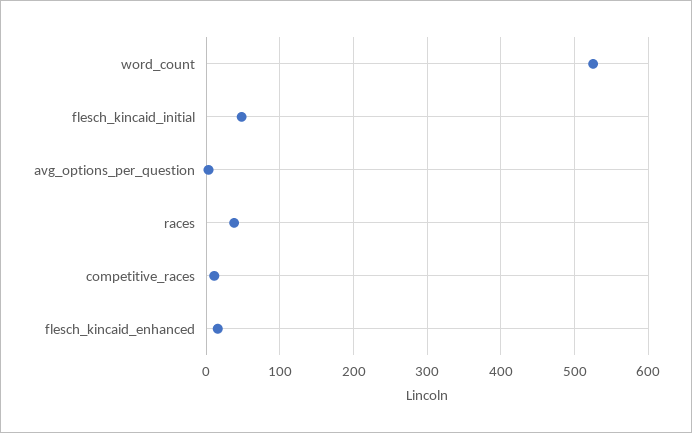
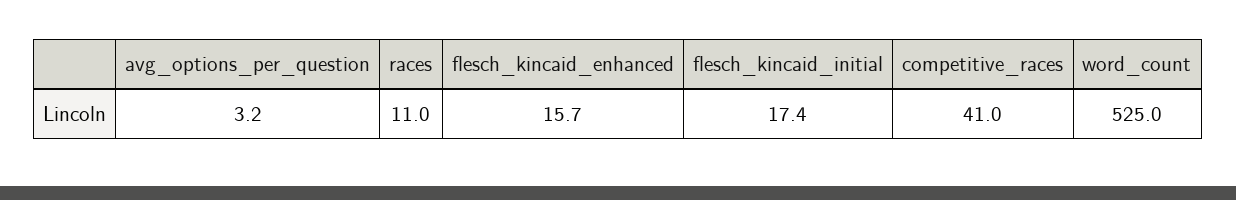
  {
    "word_count": 525,
-   "flesch_kincaid_initial": 50,
+   "flesch_kincaid_initial": 17.4,
    "avg_options_per_question": 3.2,
-   "races": 40,
+   "races": 11,
-   "competitive_races": 10,
+   "competitive_races": 41,
    "flesch_kincaid_enhanced": 15.7
  }

